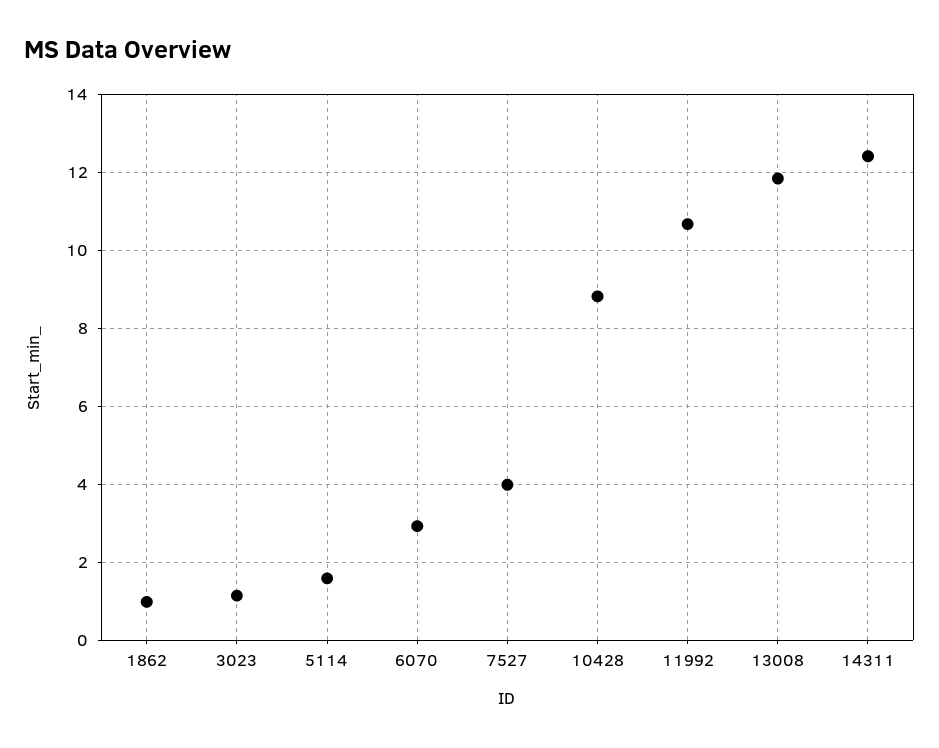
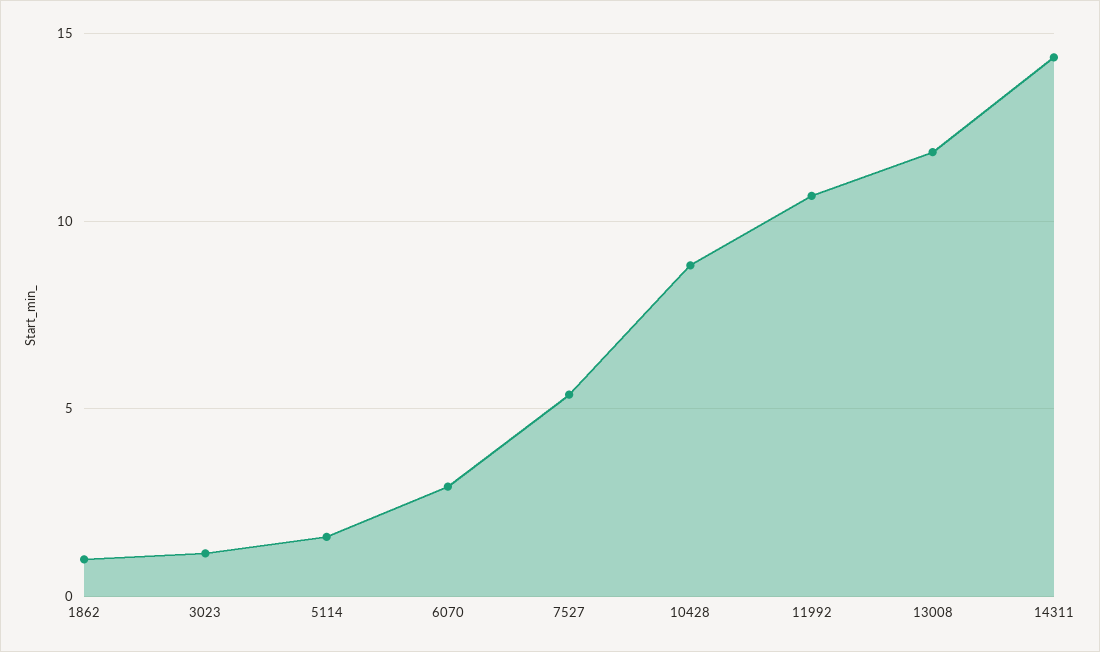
  {
    "1862": 1,
    "3023": 1.2,
    "5114": 1.6,
    "6070": 3,
-   "7527": 4,
+   "7527": 5.5,
    "10428": 8.8,
    "11992": 10.6,
    "13008": 11.8,
-   "14311": 12.4
+   "14311": 14.5
  }

